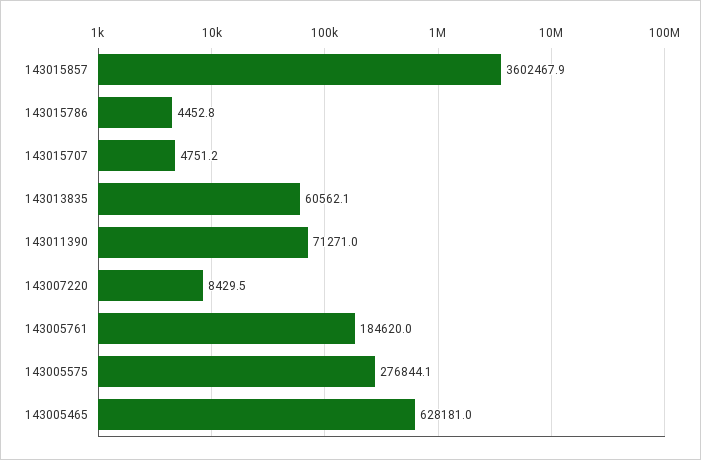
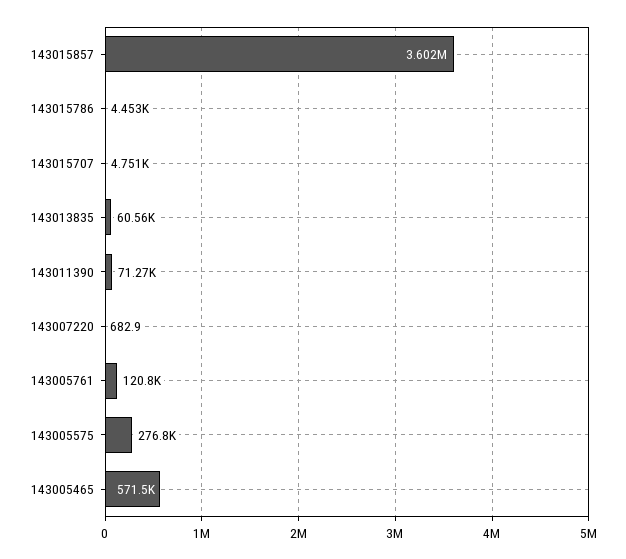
  {
    "143015857": 3602467.9,
    "143015786": 4452.8,
    "143015707": 4751.2,
    "143013835": 60562.1,
    "143011390": 71271,
-   "143007220": 8429.5,
+   "143007220": 682.9,
-   "143005761": 184620,
+   "143005761": 120800,
    "143005575": 276844.1,
-   "143005465": 628181
+   "143005465": 571500
  }

